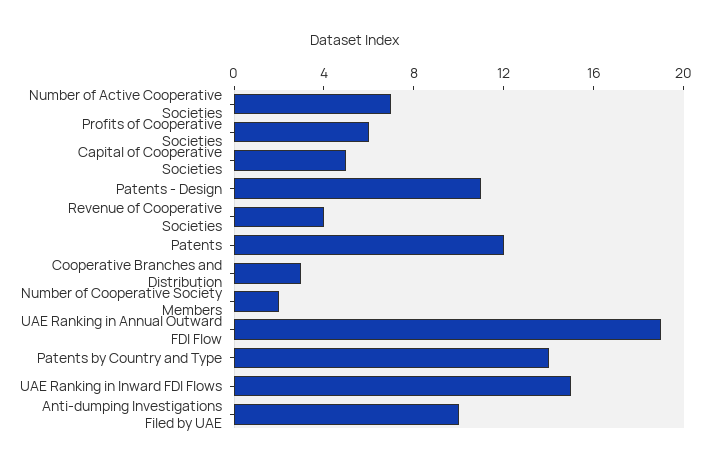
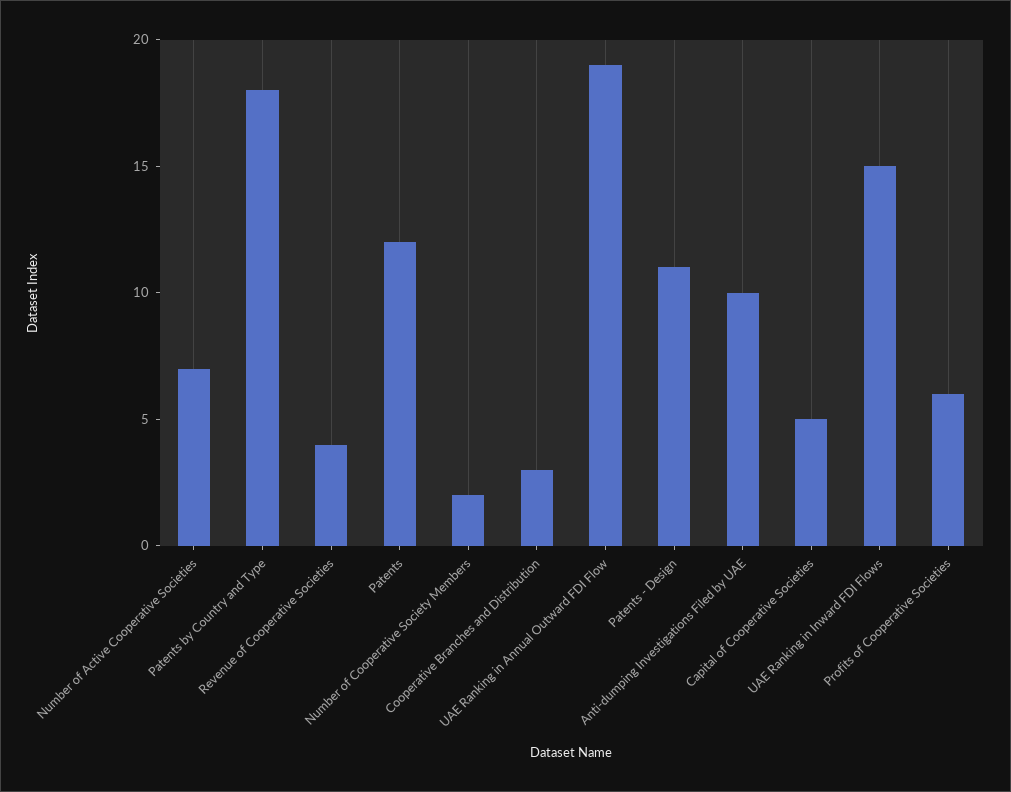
  {
    "Number of Active Cooperative Societies": 7,
    "Profits of Cooperative Societies": 6,
    "Capital of Cooperative Societies": 5,
    "Patents - Design": 11,
    "Revenue of Cooperative Societies": 4,
    "Patents": 12,
    "Cooperative Branches and Distribution": 3,
    "Number of Cooperative Society Members": 2,
    "UAE Ranking in Annual Outward FDI Flow": 19,
-   "Patents by Country and Type": 14,
+   "Patents by Country and Type": 18,
    "UAE Ranking in Inward FDI Flows": 15,
    "Anti-dumping Investigations Filed by UAE": 10
  }

